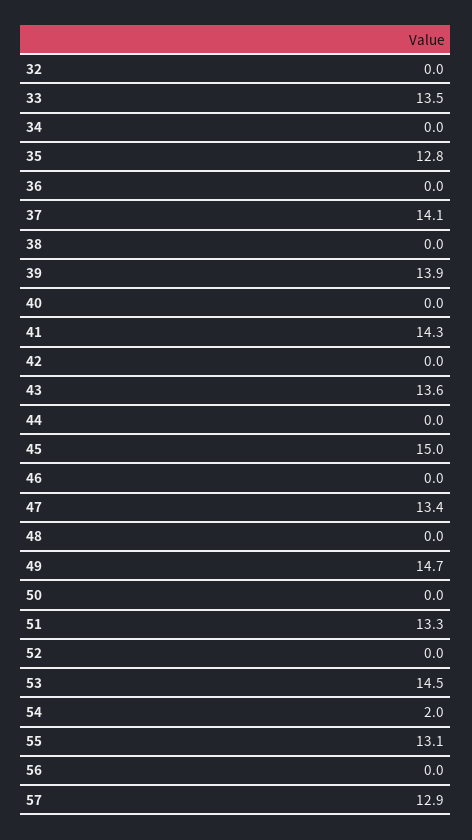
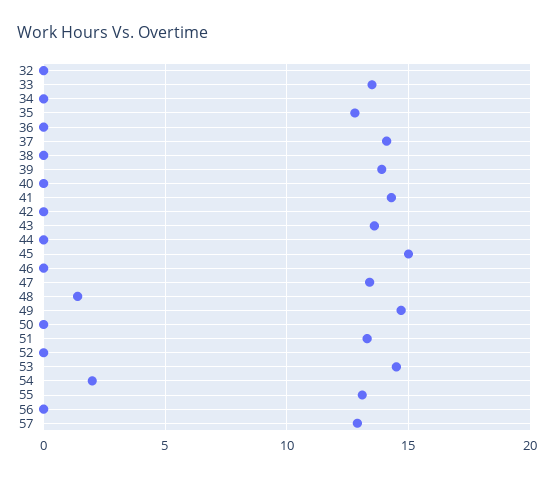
  {
    "32": 0,
    "33": 13.5,
    "34": 0,
    "35": 12.8,
    "36": 0,
    "37": 14.1,
    "38": 0,
    "39": 13.9,
    "40": 0,
    "41": 14.3,
    "42": 0,
    "43": 13.6,
    "44": 0,
    "45": 15,
    "46": 0,
    "47": 13.4,
-   "48": 0,
+   "48": 1.5,
    "49": 14.7,
    "50": 0,
    "51": 13.3,
    "52": 0,
    "53": 14.5,
    "54": 2,
    "55": 13.1,
    "56": 0,
    "57": 12.9
  }

